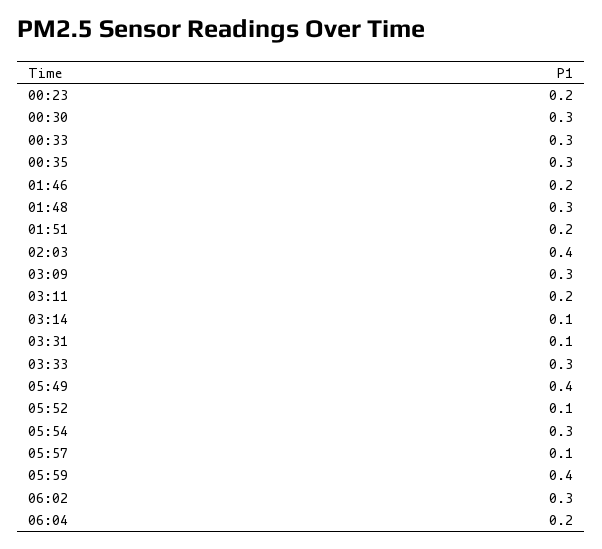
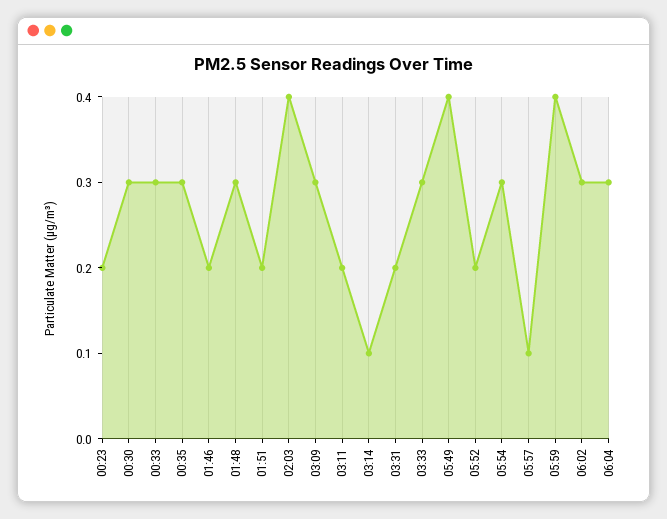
  {
    "00:23": 0.2,
    "00:30": 0.3,
    "00:33": 0.3,
    "00:35": 0.3,
    "01:46": 0.2,
    "01:48": 0.3,
    "01:51": 0.2,
    "02:03": 0.4,
    "03:09": 0.3,
    "03:11": 0.2,
    "03:14": 0.1,
-   "03:31": 0.1,
+   "03:31": 0.2,
    "03:33": 0.3,
    "05:49": 0.4,
-   "05:52": 0.1,
+   "05:52": 0.2,
    "05:54": 0.3,
    "05:57": 0.1,
    "05:59": 0.4,
    "06:02": 0.3,
-   "06:04": 0.2
+   "06:04": 0.3
  }

